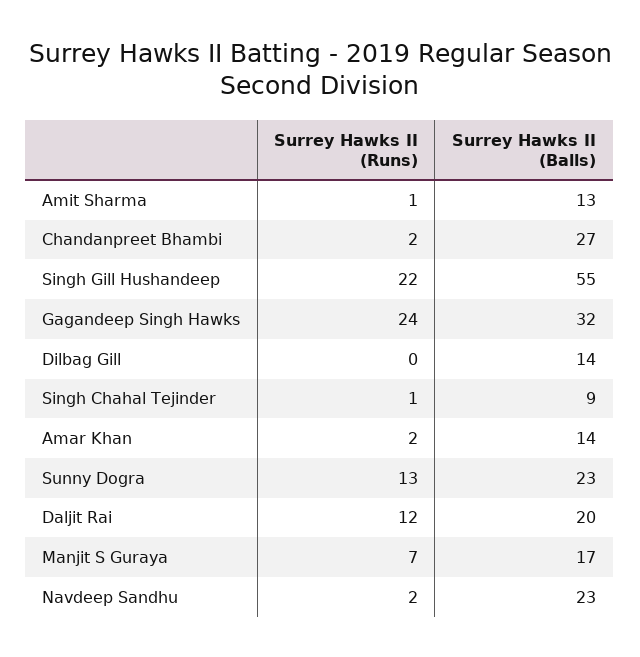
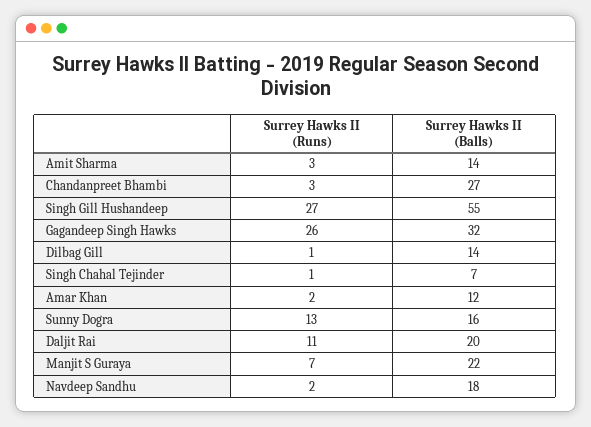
  {
    "Surrey Hawks II (Runs)": {
-     "Amit Sharma": 1,
+     "Amit Sharma": 3,
-     "Chandanpreet Bhambi": 2,
+     "Chandanpreet Bhambi": 3,
-     "Singh Gill Hushandeep": 22,
+     "Singh Gill Hushandeep": 27,
-     "Gagandeep Singh Hawks": 24,
+     "Gagandeep Singh Hawks": 26,
-     "Dilbag Gill": 0,
+     "Dilbag Gill": 1,
      "Singh Chahal Tejinder": 1,
      "Amar Khan": 2,
      "Sunny Dogra": 13,
-     "Daljit Rai": 12,
+     "Daljit Rai": 11,
      "Manjit S Guraya": 7,
      "Navdeep Sandhu": 2
    },
    "Surrey Hawks II (Balls)": {
-     "Amit Sharma": 13,
+     "Amit Sharma": 14,
      "Chandanpreet Bhambi": 27,
      "Singh Gill Hushandeep": 55,
      "Gagandeep Singh Hawks": 32,
      "Dilbag Gill": 14,
-     "Singh Chahal Tejinder": 9,
+     "Singh Chahal Tejinder": 7,
-     "Amar Khan": 14,
+     "Amar Khan": 12,
-     "Sunny Dogra": 23,
+     "Sunny Dogra": 16,
      "Daljit Rai": 20,
-     "Manjit S Guraya": 17,
+     "Manjit S Guraya": 22,
-     "Navdeep Sandhu": 23
+     "Navdeep Sandhu": 18
    }
  }

